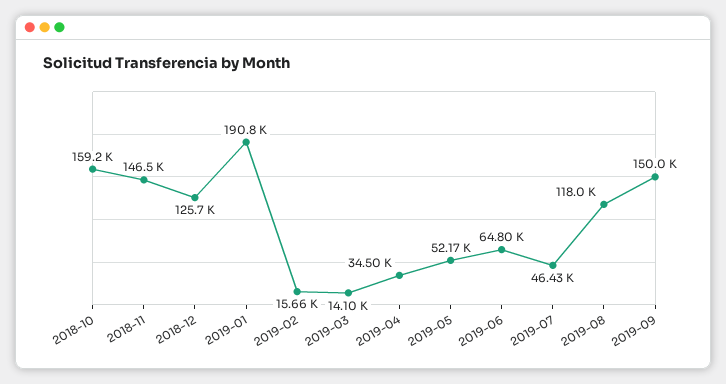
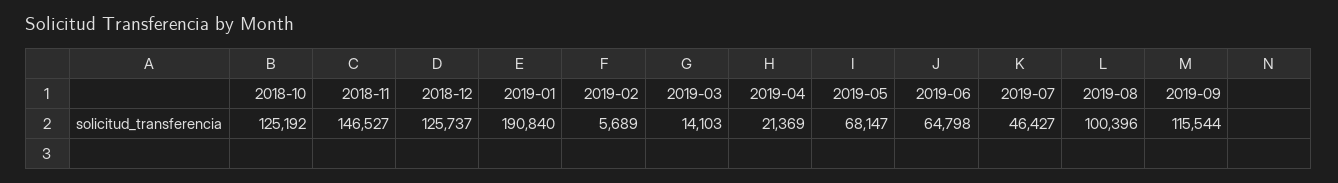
  {
-   "2018-10": 159200,
+   "2018-10": 125192,
    "2018-11": 146527,
    "2018-12": 125737,
    "2019-01": 190840,
-   "2019-02": 15660,
+   "2019-02": 5689,
    "2019-03": 14103,
-   "2019-04": 34500,
+   "2019-04": 21369,
-   "2019-05": 52170,
+   "2019-05": 68147,
    "2019-06": 64798,
    "2019-07": 46427,
-   "2019-08": 118000,
+   "2019-08": 100396,
-   "2019-09": 150000
+   "2019-09": 115544
  }

